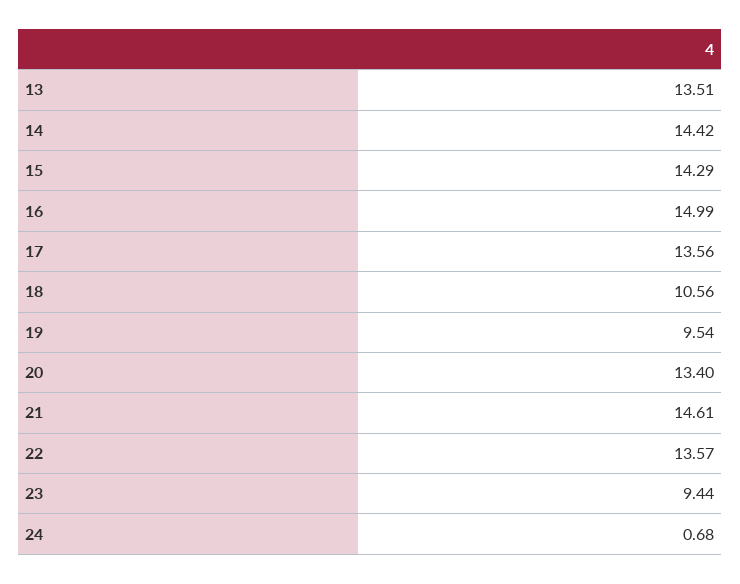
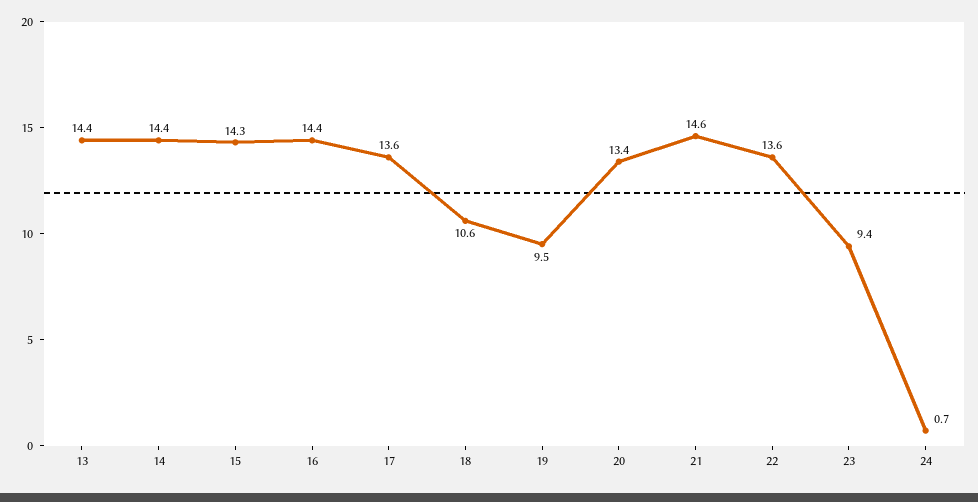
  {
-   "13": 13.51,
+   "13": 14.4,
    "14": 14.42,
    "15": 14.29,
-   "16": 14.99,
+   "16": 14.4,
    "17": 13.56,
    "18": 10.56,
    "19": 9.54,
    "20": 13.4,
    "21": 14.61,
    "22": 13.57,
    "23": 9.44,
    "24": 0.68
  }

